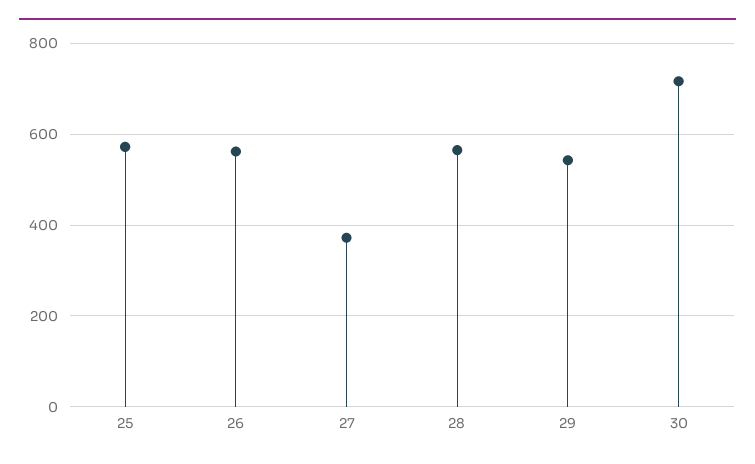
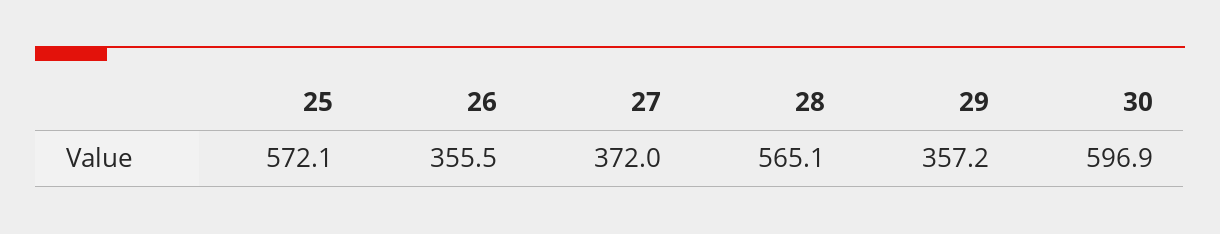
  {
    "25": 572.1,
-   "26": 560,
+   "26": 355.5,
    "27": 372,
    "28": 565.1,
-   "29": 540,
+   "29": 357.2,
-   "30": 720
+   "30": 596.9
  }

